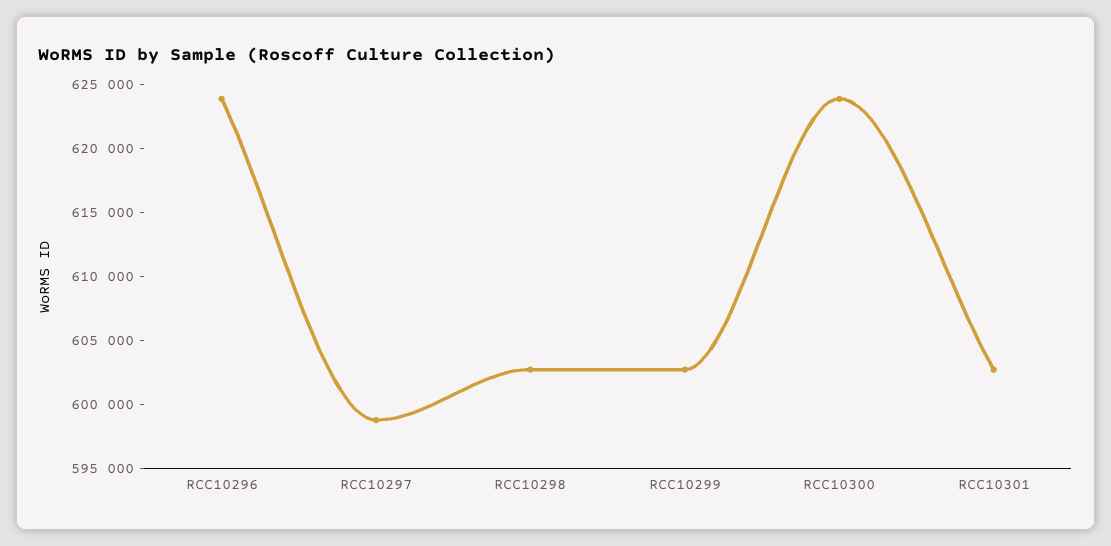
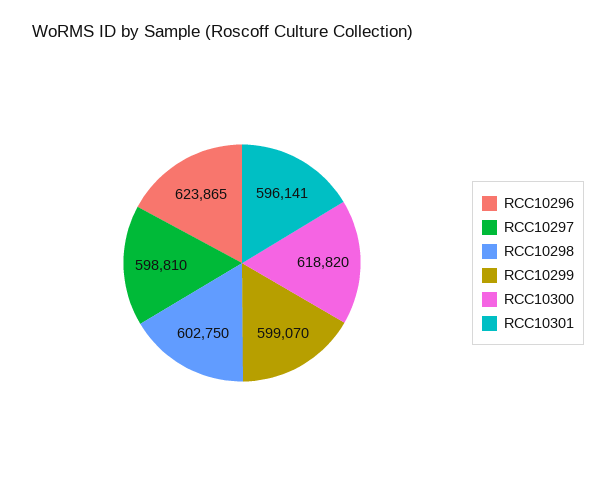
  {
    "RCC10296": 623865,
    "RCC10297": 598810,
    "RCC10298": 602750,
-   "RCC10299": 603000,
+   "RCC10299": 599070,
-   "RCC10300": 624000,
+   "RCC10300": 618820,
-   "RCC10301": 603000
+   "RCC10301": 596141
  }

